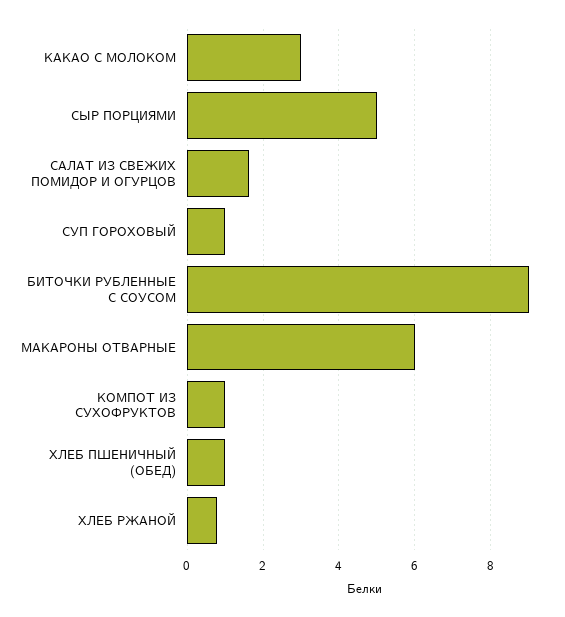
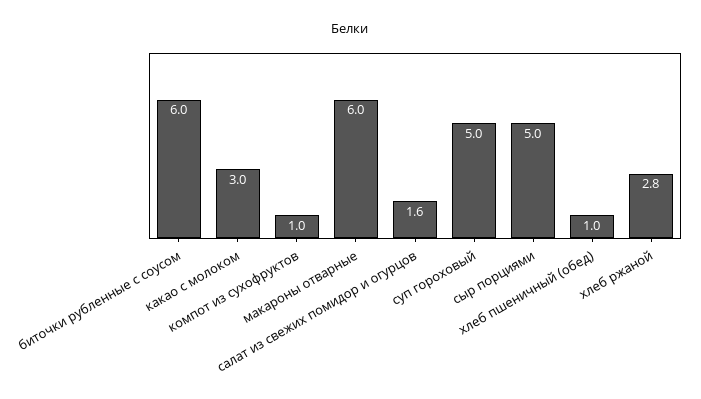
  {
    "КАКАО С МОЛОКОМ": 3,
    "СЫР ПОРЦИЯМИ": 5,
    "САЛАТ ИЗ СВЕЖИХ ПОМИДОР И ОГУРЦОВ": 1.6,
-   "СУП ГОРОХОВЫЙ": 1,
+   "СУП ГОРОХОВЫЙ": 5,
-   "БИТОЧКИ РУБЛЕННЫЕ С СОУСОМ": 9,
+   "БИТОЧКИ РУБЛЕННЫЕ С СОУСОМ": 6,
    "МАКАРОНЫ ОТВАРНЫЕ": 6,
    "КОМПОТ ИЗ СУХОФРУКТОВ": 1,
    "ХЛЕБ ПШЕНИЧНЫЙ (ОБЕД)": 1,
-   "ХЛЕБ РЖАНОЙ": 0.8
+   "ХЛЕБ РЖАНОЙ": 2.8
  }

